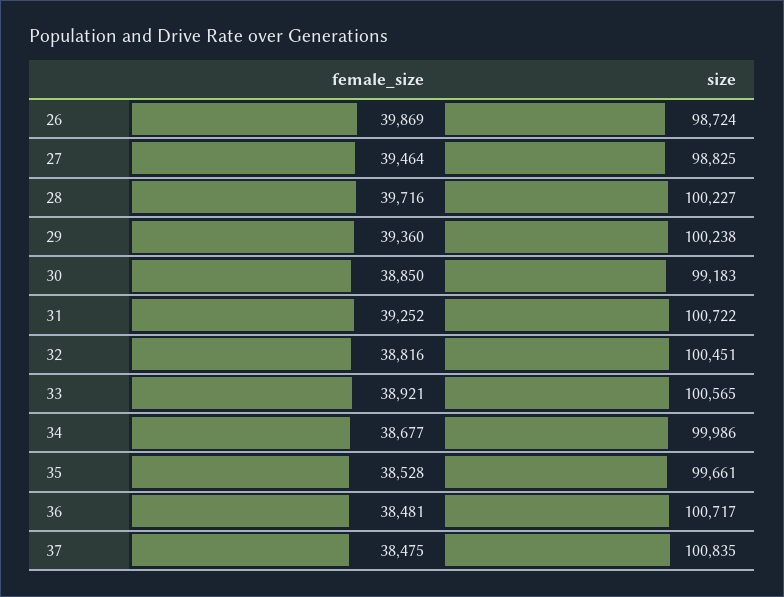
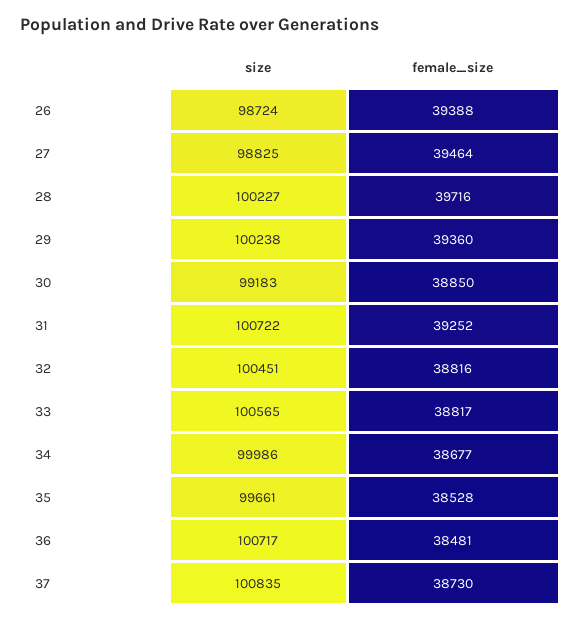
  {
    "female_size": {
-     "26": 39869,
+     "26": 39388,
      "27": 39464,
      "28": 39716,
      "29": 39360,
      "30": 38850,
      "31": 39252,
      "32": 38816,
-     "33": 38921,
+     "33": 38817,
      "34": 38677,
      "35": 38528,
      "36": 38481,
-     "37": 38475
+     "37": 38730
    },
    "size": {
      "26": 98724,
      "27": 98825,
      "28": 100227,
      "29": 100238,
      "30": 99183,
      "31": 100722,
      "32": 100451,
      "33": 100565,
      "34": 99986,
      "35": 99661,
      "36": 100717,
      "37": 100835
    }
  }

